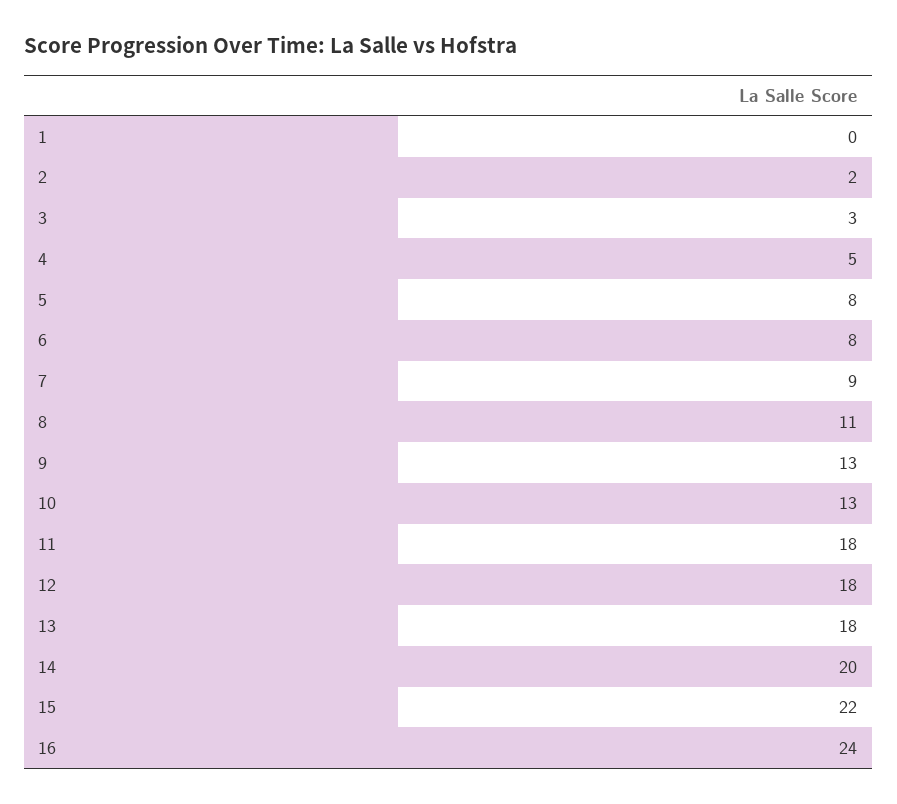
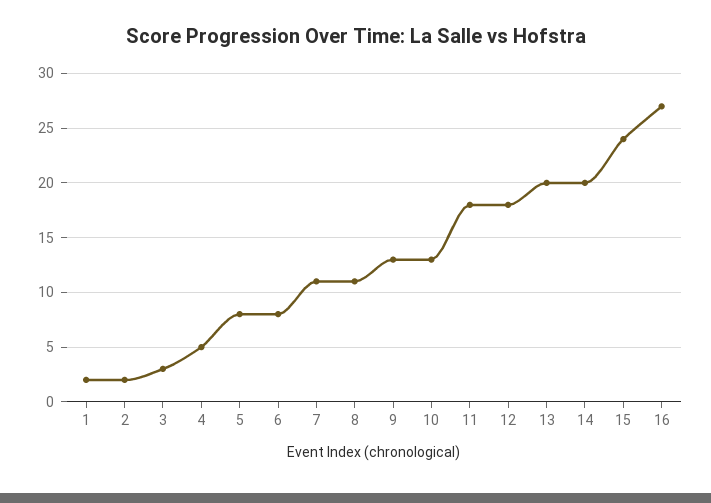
  {
-   "1": 0,
+   "1": 2,
    "2": 2,
    "3": 3,
    "4": 5,
    "5": 8,
    "6": 8,
-   "7": 9,
+   "7": 11,
    "8": 11,
    "9": 13,
    "10": 13,
    "11": 18,
    "12": 18,
-   "13": 18,
+   "13": 20,
    "14": 20,
-   "15": 22,
+   "15": 24,
-   "16": 24
+   "16": 27
  }

